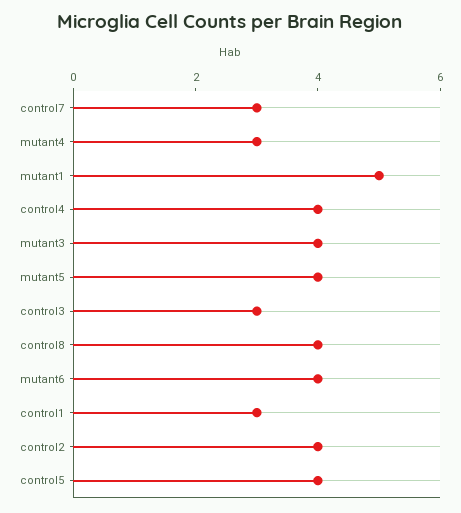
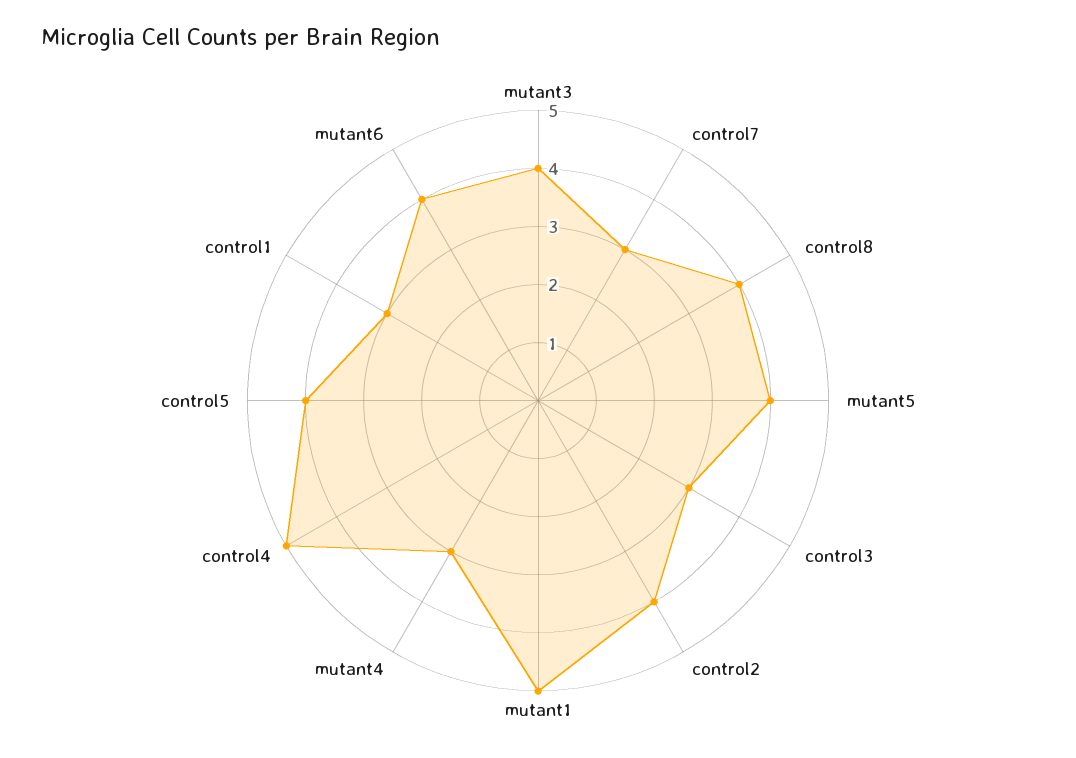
  {
    "control7": 3,
    "mutant4": 3,
    "mutant1": 5,
-   "control4": 4,
+   "control4": 5,
    "mutant3": 4,
    "mutant5": 4,
    "control3": 3,
    "control8": 4,
    "mutant6": 4,
    "control1": 3,
    "control2": 4,
    "control5": 4
  }

